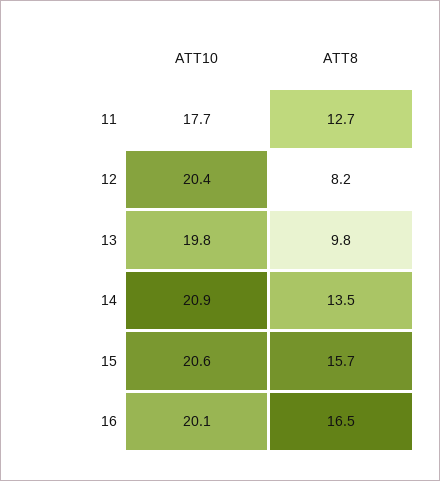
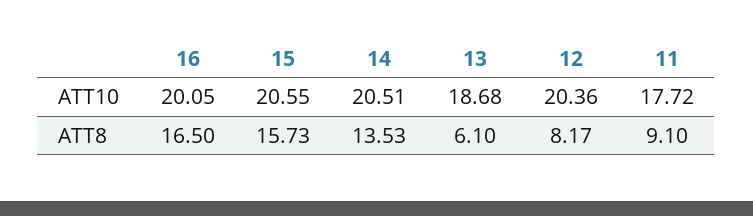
  {
    "ATT10": {
      "11": 17.72,
      "12": 20.36,
-     "13": 19.8,
+     "13": 18.68,
-     "14": 20.9,
+     "14": 20.51,
      "15": 20.55,
      "16": 20.05
    },
    "ATT8": {
-     "11": 12.7,
+     "11": 9.1,
      "12": 8.17,
-     "13": 9.8,
+     "13": 6.1,
      "14": 13.53,
      "15": 15.73,
      "16": 16.5
    }
  }

